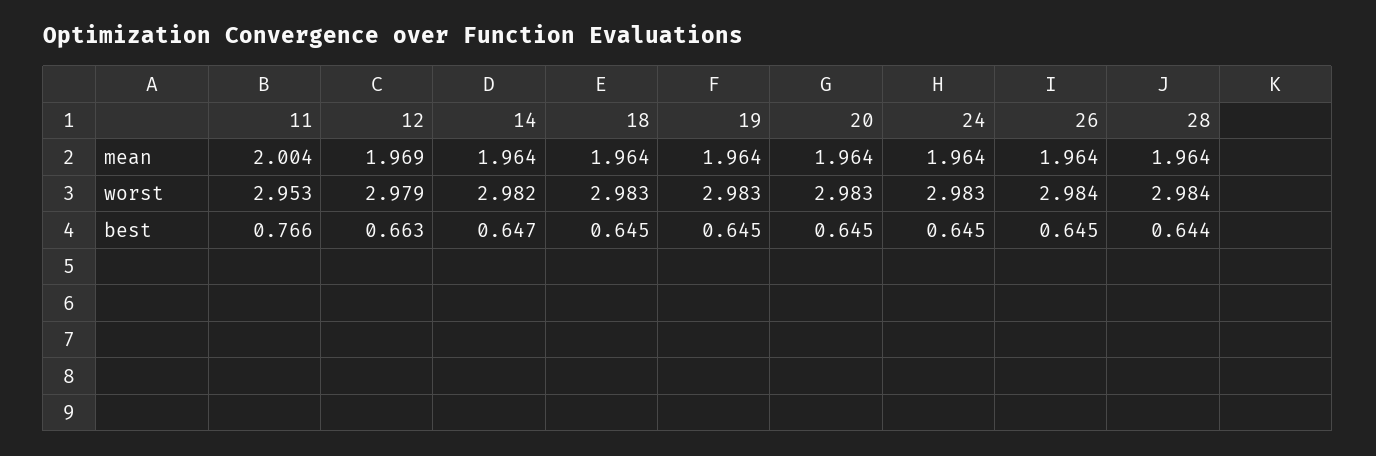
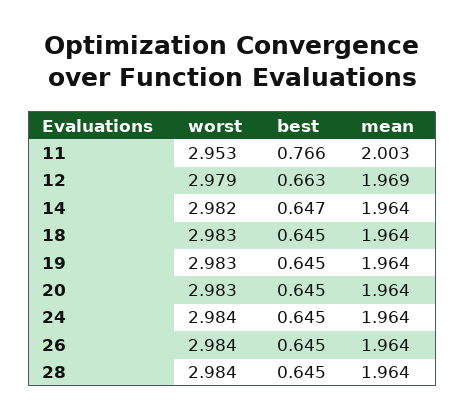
  {
    "11": {
-     "mean": 2.004,
+     "mean": 2.003,
      "worst": 2.953,
      "best": 0.766
    },
    "12": {
      "mean": 1.969,
      "worst": 2.979,
      "best": 0.663
    },
    "14": {
      "mean": 1.964,
      "worst": 2.982,
      "best": 0.647
    },
    "18": {
      "mean": 1.964,
      "worst": 2.983,
      "best": 0.645
    },
    "19": {
      "mean": 1.964,
      "worst": 2.983,
      "best": 0.645
    },
    "20": {
      "mean": 1.964,
      "worst": 2.983,
      "best": 0.645
    },
    "24": {
      "mean": 1.964,
-     "worst": 2.983,
+     "worst": 2.984,
      "best": 0.645
    },
    "26": {
      "mean": 1.964,
      "worst": 2.984,
      "best": 0.645
    },
    "28": {
      "mean": 1.964,
      "worst": 2.984,
-     "best": 0.644
+     "best": 0.645
    }
  }

